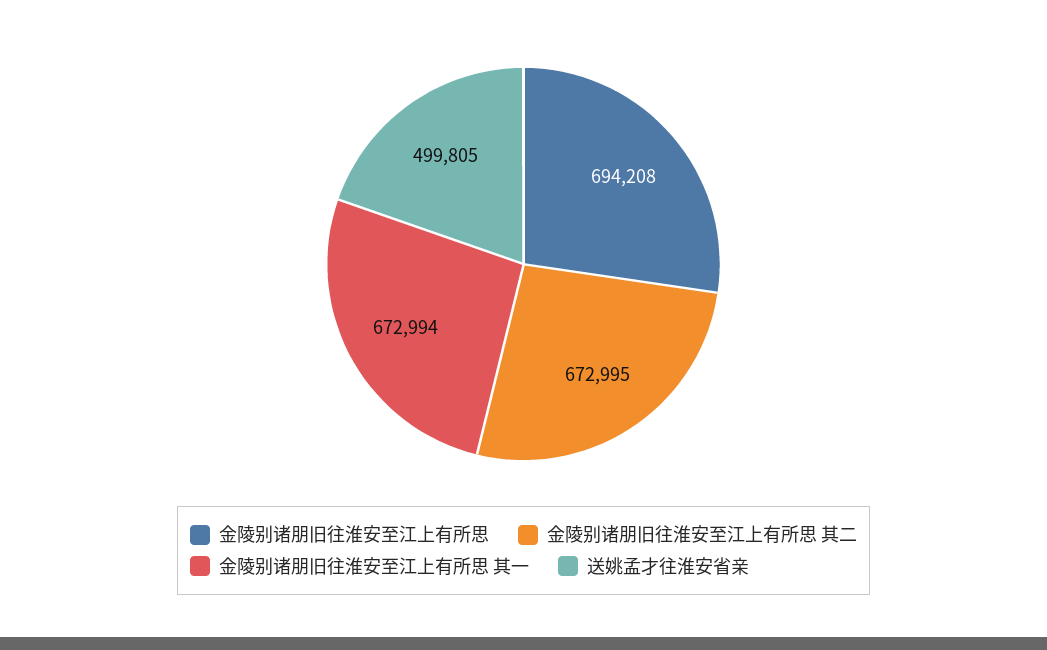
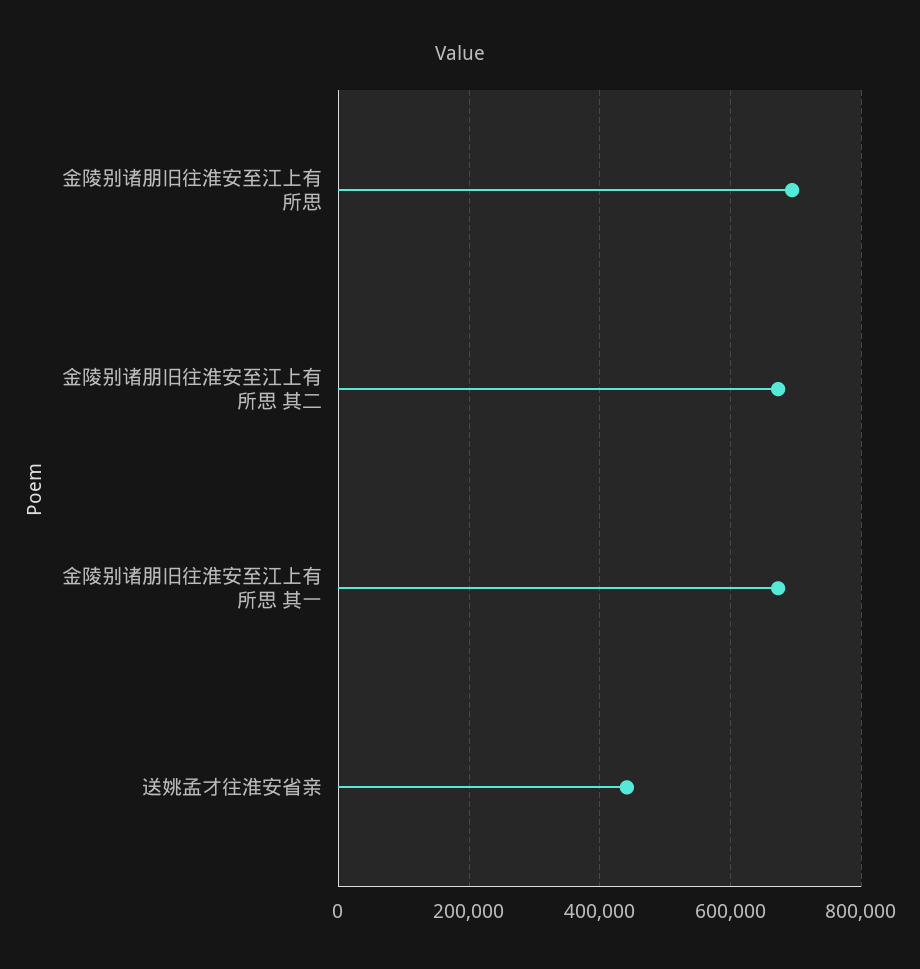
  {
    "金陵别诸朋旧往淮安至江上有所思": 694208,
    "金陵别诸朋旧往淮安至江上有所思 其二": 672995,
    "金陵别诸朋旧往淮安至江上有所思 其一": 672994,
-   "送姚孟才往淮安省亲": 499805
+   "送姚孟才往淮安省亲": 440000
  }

